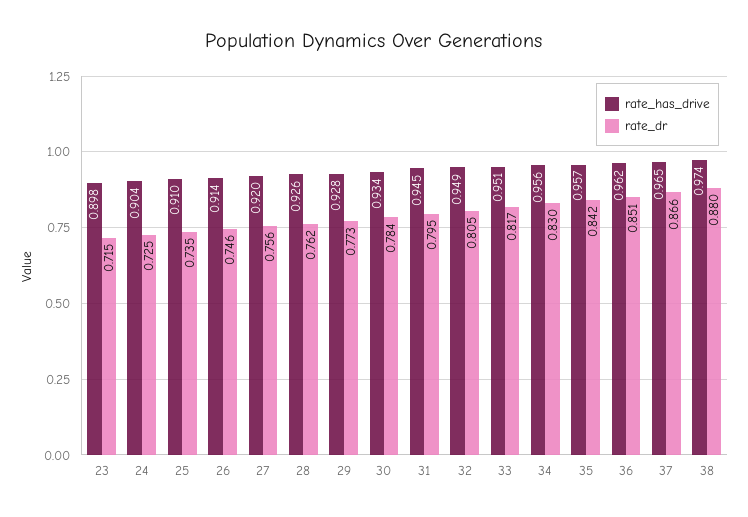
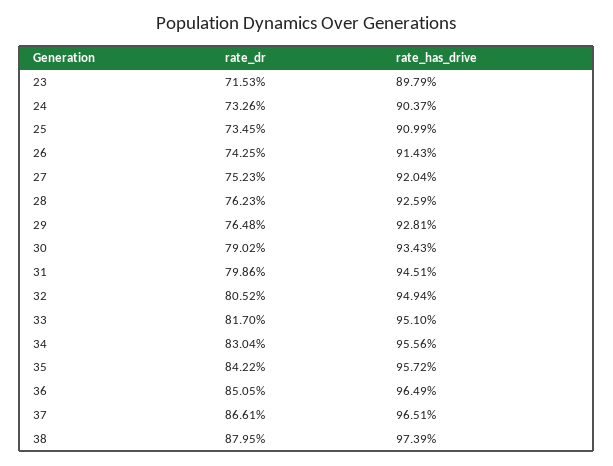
  {
    "rate_has_drive": {
      "23": 0.8979,
      "24": 0.9037,
      "25": 0.9099,
      "26": 0.9143,
      "27": 0.9204,
      "28": 0.9259,
      "29": 0.9281,
      "30": 0.9343,
      "31": 0.9451,
      "32": 0.9494,
      "33": 0.951,
      "34": 0.9556,
      "35": 0.9572,
-     "36": 0.962,
+     "36": 0.9649,
      "37": 0.9651,
      "38": 0.9739
    },
    "rate_dr": {
      "23": 0.7153,
-     "24": 0.725,
+     "24": 0.7326,
      "25": 0.7345,
-     "26": 0.746,
+     "26": 0.7425,
-     "27": 0.756,
+     "27": 0.7523,
      "28": 0.7623,
-     "29": 0.773,
+     "29": 0.7648,
-     "30": 0.784,
+     "30": 0.7902,
-     "31": 0.795,
+     "31": 0.7986,
      "32": 0.8052,
      "33": 0.817,
      "34": 0.8304,
      "35": 0.8422,
      "36": 0.8505,
      "37": 0.8661,
      "38": 0.8795
    }
  }

